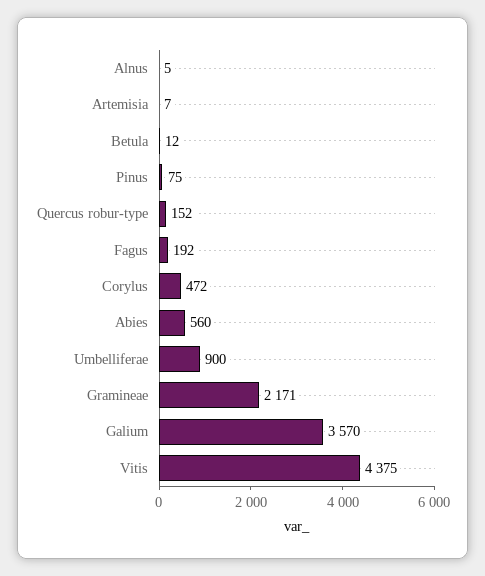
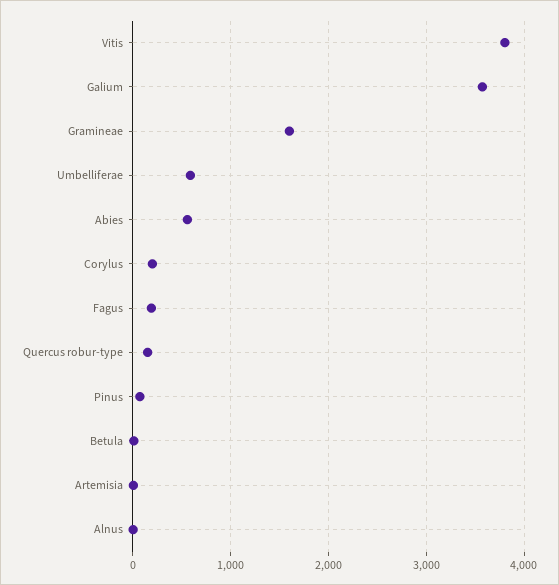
  {
    "Alnus": 5,
    "Artemisia": 7,
    "Betula": 12,
    "Pinus": 75,
    "Quercus robur-type": 152,
    "Fagus": 192,
-   "Corylus": 472,
+   "Corylus": 200,
    "Abies": 560,
-   "Umbelliferae": 900,
+   "Umbelliferae": 600,
-   "Gramineae": 2171,
+   "Gramineae": 1600,
    "Galium": 3570,
-   "Vitis": 4375
+   "Vitis": 3800
  }

